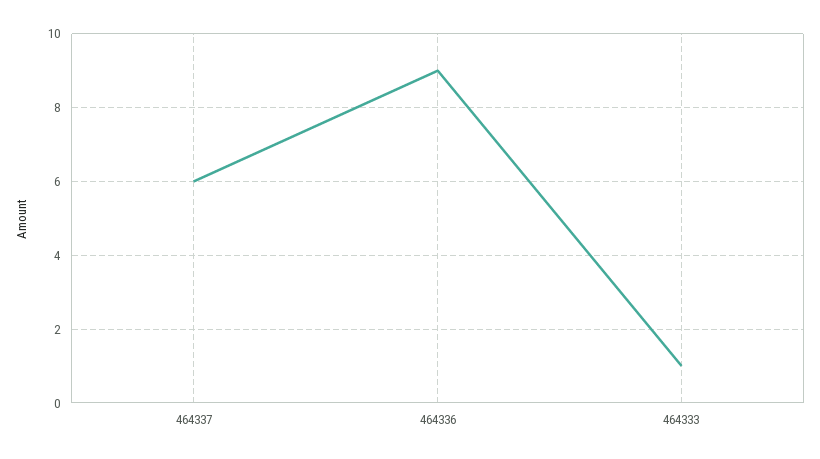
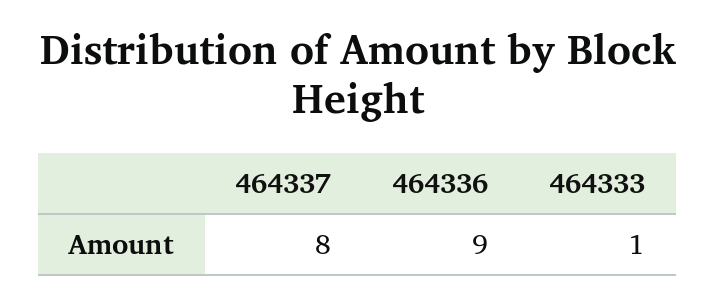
  {
-   "464337": 6,
+   "464337": 8,
    "464336": 9,
    "464333": 1
  }

